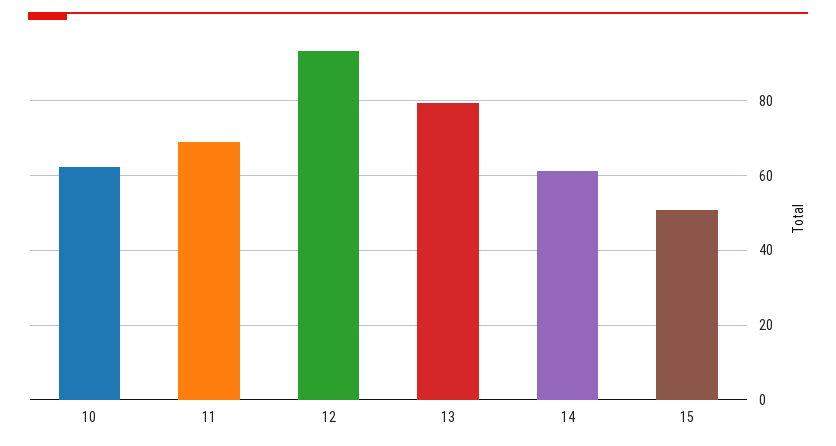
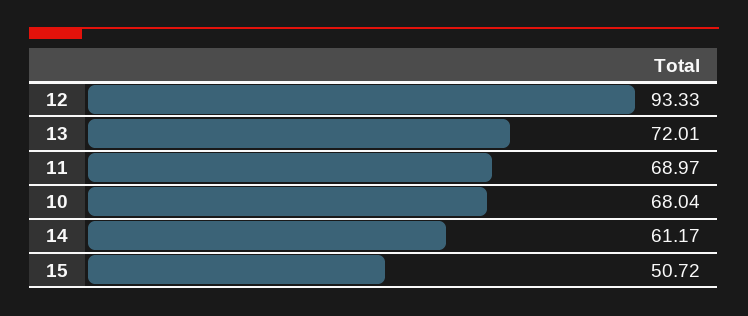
  {
-   "10": 62,
+   "10": 68.04,
    "11": 68.97,
    "12": 93.33,
-   "13": 80,
+   "13": 72.01,
    "14": 61.17,
    "15": 50.72
  }

